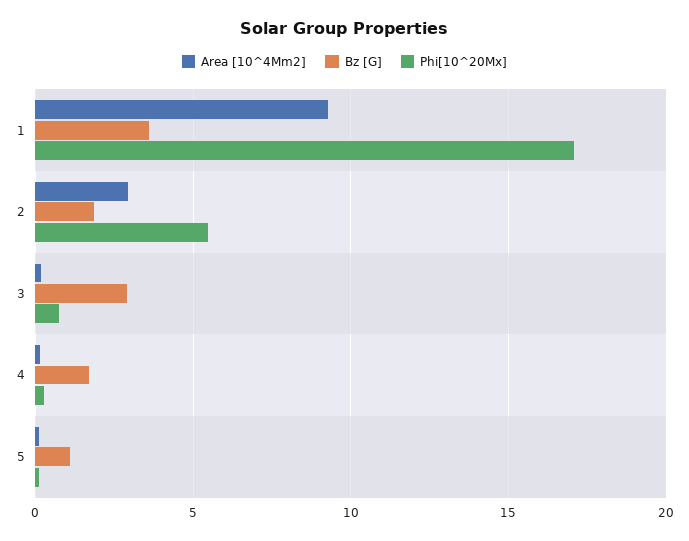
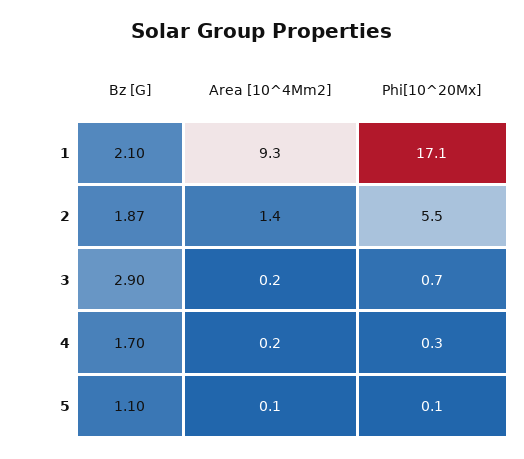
  {
    "Area [10^4Mm2]": {
      "1": 9.3,
-     "2": 3,
+     "2": 1.4,
      "3": 0.2,
      "4": 0.2,
      "5": 0.1
    },
    "Bz [G]": {
-     "1": 3.5,
+     "1": 2.1,
      "2": 1.87,
      "3": 2.9,
      "4": 1.7,
      "5": 1.1
    },
    "Phi[10^20Mx]": {
      "1": 17.1,
      "2": 5.5,
      "3": 0.7,
      "4": 0.3,
      "5": 0.1
    }
  }

